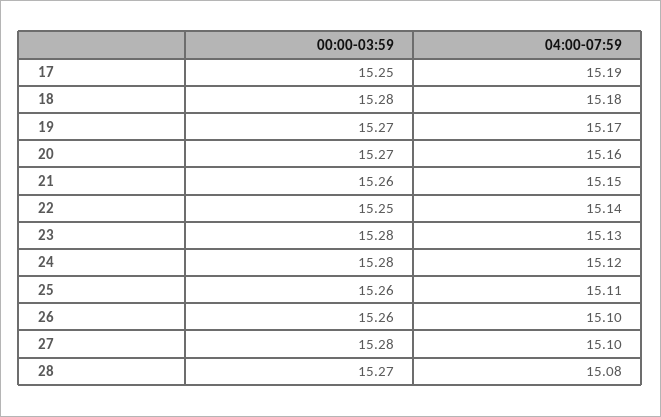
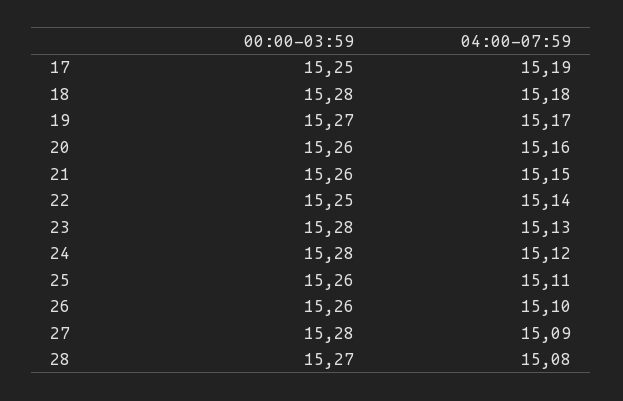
  {
    "00:00-03:59": {
      "17": 15.25,
      "18": 15.28,
      "19": 15.27,
-     "20": 15.27,
+     "20": 15.26,
      "21": 15.26,
      "22": 15.25,
      "23": 15.28,
      "24": 15.28,
      "25": 15.26,
      "26": 15.26,
      "27": 15.28,
      "28": 15.27
    },
    "04:00-07:59": {
      "17": 15.19,
      "18": 15.18,
      "19": 15.17,
      "20": 15.16,
      "21": 15.15,
      "22": 15.14,
      "23": 15.13,
      "24": 15.12,
      "25": 15.11,
      "26": 15.1,
-     "27": 15.1,
+     "27": 15.09,
      "28": 15.08
    }
  }

